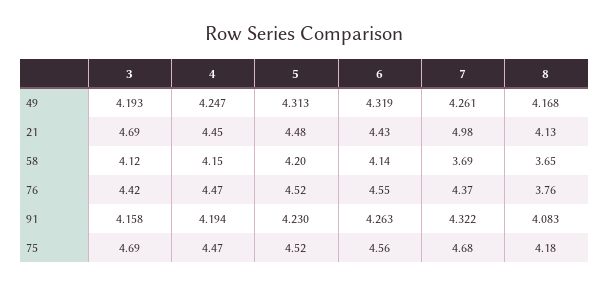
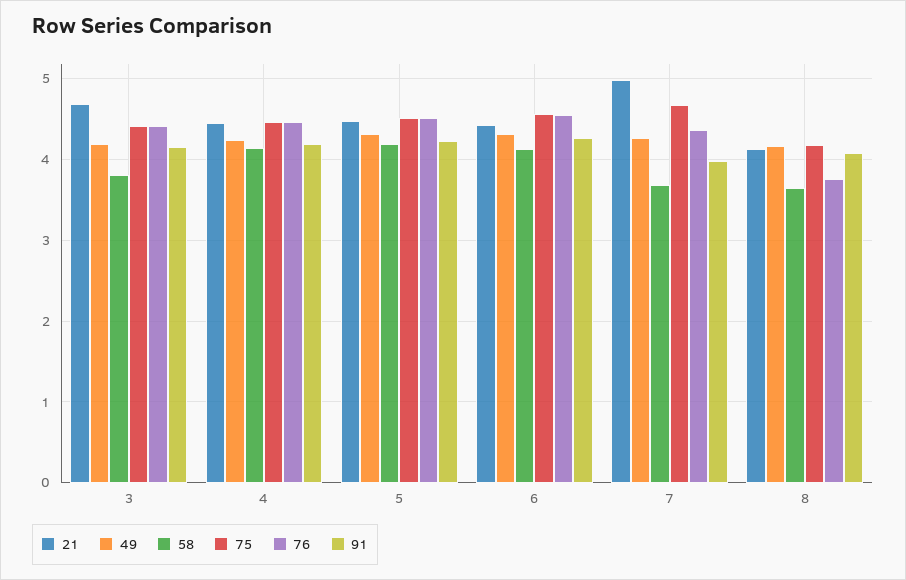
  {
    "49": {
      "3": 4.193,
      "4": 4.247,
      "5": 4.313,
      "6": 4.319,
      "7": 4.261,
      "8": 4.168
    },
    "21": {
      "3": 4.69,
      "4": 4.45,
      "5": 4.48,
      "6": 4.43,
      "7": 4.98,
      "8": 4.13
    },
    "58": {
-     "3": 4.12,
+     "3": 3.8,
      "4": 4.15,
      "5": 4.2,
      "6": 4.14,
      "7": 3.69,
      "8": 3.65
    },
    "76": {
      "3": 4.42,
      "4": 4.47,
      "5": 4.52,
      "6": 4.55,
      "7": 4.37,
      "8": 3.76
    },
    "91": {
      "3": 4.158,
      "4": 4.194,
      "5": 4.23,
      "6": 4.263,
-     "7": 4.322,
+     "7": 4,
      "8": 4.083
    },
    "75": {
-     "3": 4.69,
+     "3": 4.4,
      "4": 4.47,
      "5": 4.52,
      "6": 4.56,
      "7": 4.68,
      "8": 4.18
    }
  }

